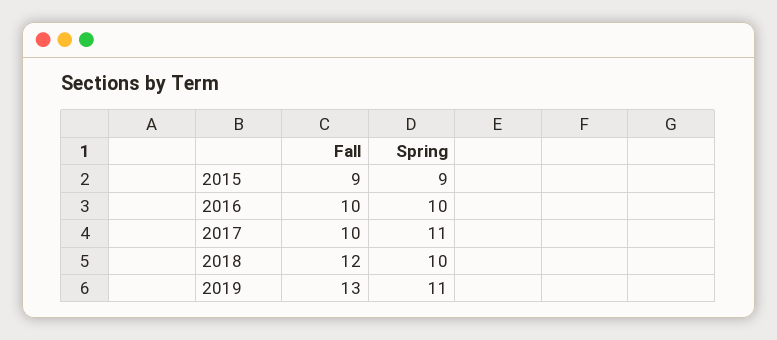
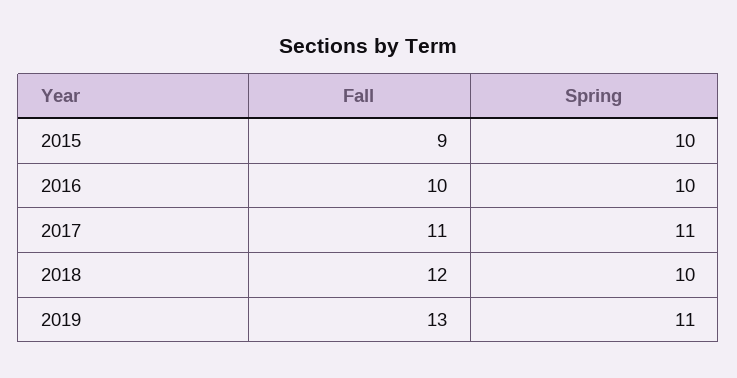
  {
    "Fall": {
      "2015": 9,
      "2016": 10,
-     "2017": 10,
+     "2017": 11,
      "2018": 12,
      "2019": 13
    },
    "Spring": {
-     "2015": 9,
+     "2015": 10,
      "2016": 10,
      "2017": 11,
      "2018": 10,
      "2019": 11
    }
  }

